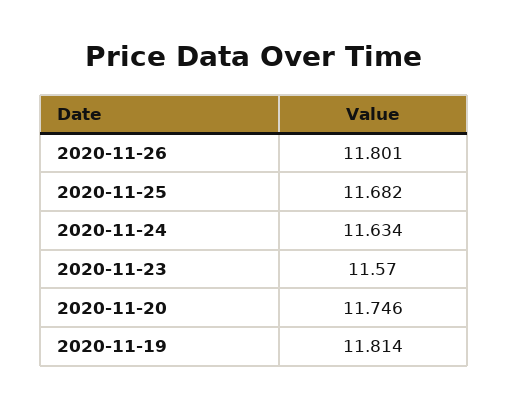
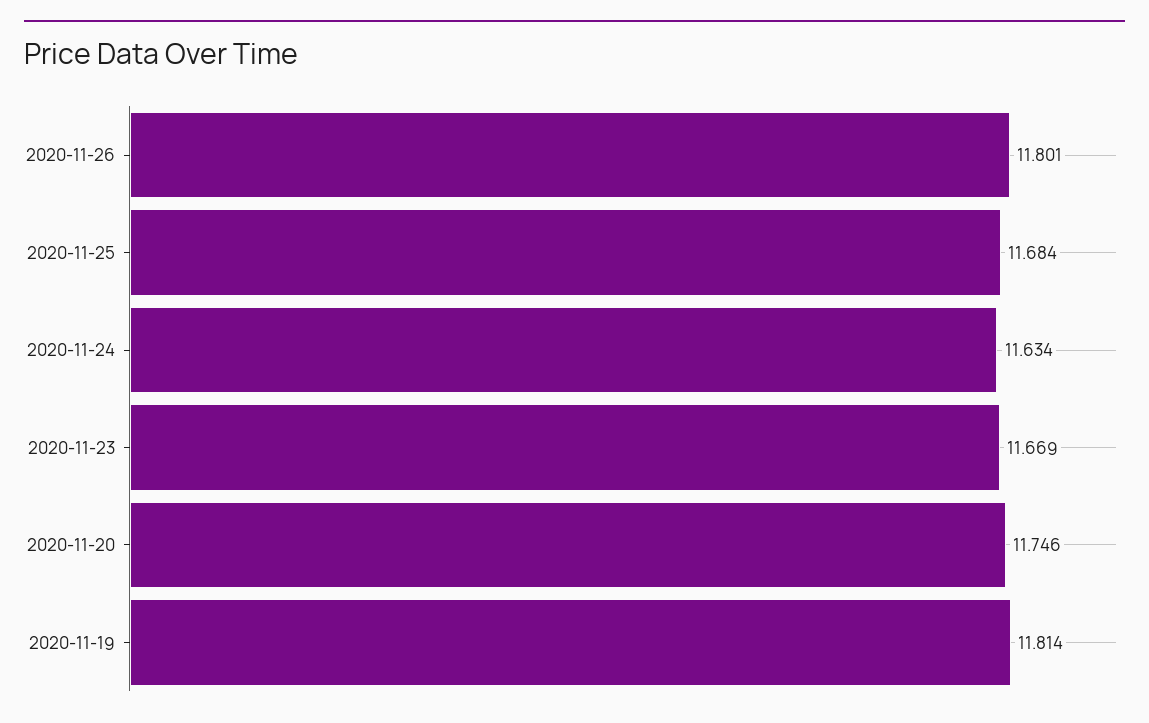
  {
    "2020-11-26": 11.801,
-   "2020-11-25": 11.682,
+   "2020-11-25": 11.684,
    "2020-11-24": 11.634,
-   "2020-11-23": 11.57,
+   "2020-11-23": 11.669,
    "2020-11-20": 11.746,
    "2020-11-19": 11.814
  }

